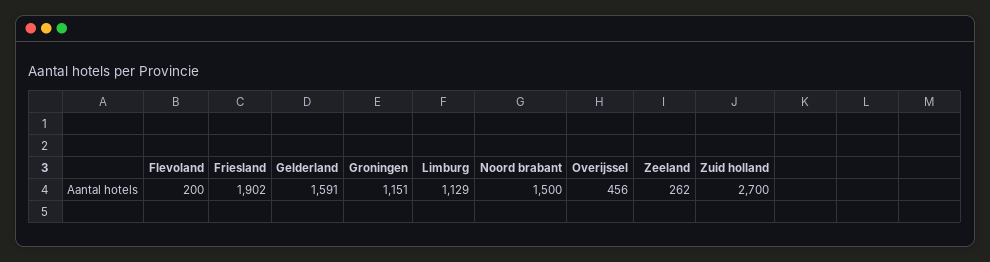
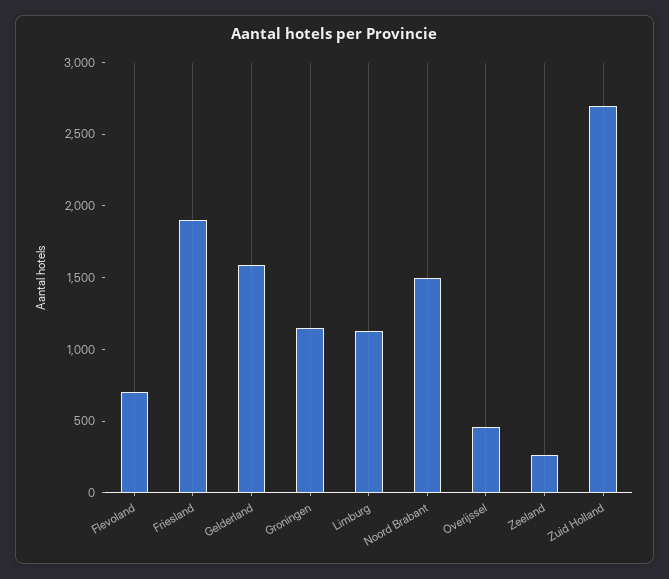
  {
-   "Flevoland": 200,
+   "Flevoland": 700,
    "Friesland": 1902,
    "Gelderland": 1591,
    "Groningen": 1151,
    "Limburg": 1129,
    "Noord brabant": 1500,
    "Overijssel": 456,
    "Zeeland": 262,
    "Zuid holland": 2700
  }

